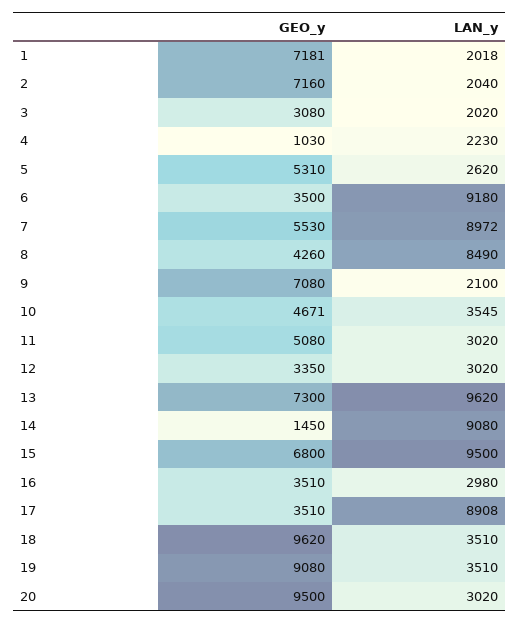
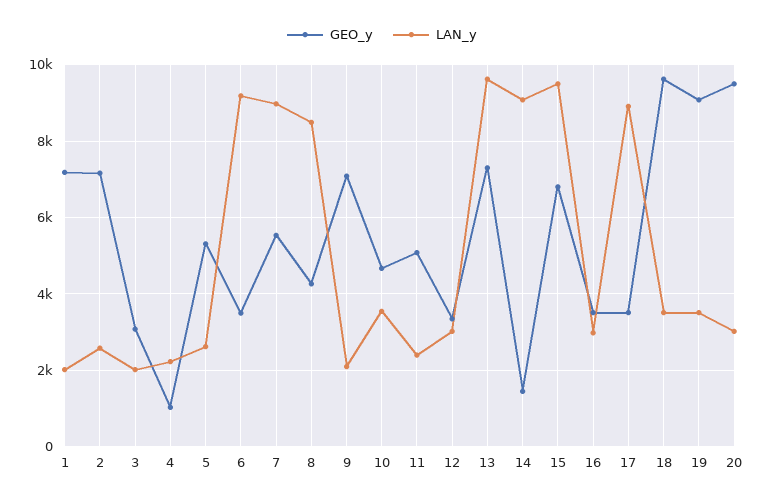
  {
    "GEO_y": {
      "1": 7181,
      "2": 7160,
      "3": 3080,
      "4": 1030,
      "5": 5310,
      "6": 3500,
      "7": 5530,
      "8": 4260,
      "9": 7080,
      "10": 4671,
      "11": 5080,
      "12": 3350,
      "13": 7300,
      "14": 1450,
      "15": 6800,
      "16": 3510,
      "17": 3510,
      "18": 9620,
      "19": 9080,
      "20": 9500
    },
    "LAN_y": {
      "1": 2018,
-     "2": 2040,
+     "2": 2600,
      "3": 2020,
      "4": 2230,
      "5": 2620,
      "6": 9180,
      "7": 8972,
      "8": 8490,
      "9": 2100,
      "10": 3545,
-     "11": 3020,
+     "11": 2400,
      "12": 3020,
      "13": 9620,
      "14": 9080,
      "15": 9500,
      "16": 2980,
      "17": 8908,
      "18": 3510,
      "19": 3510,
      "20": 3020
    }
  }

